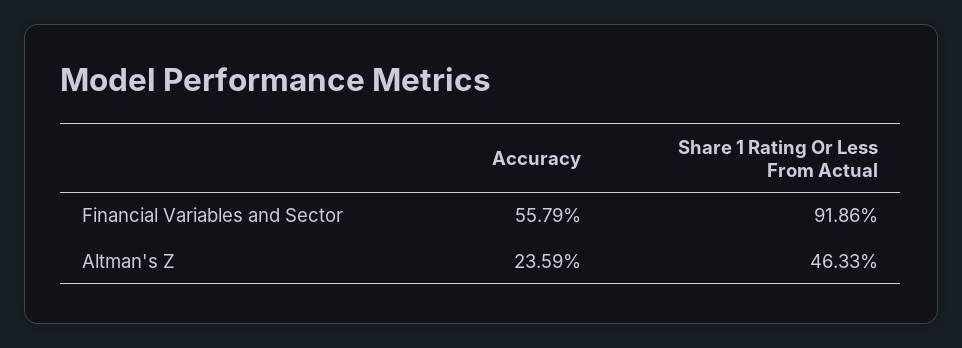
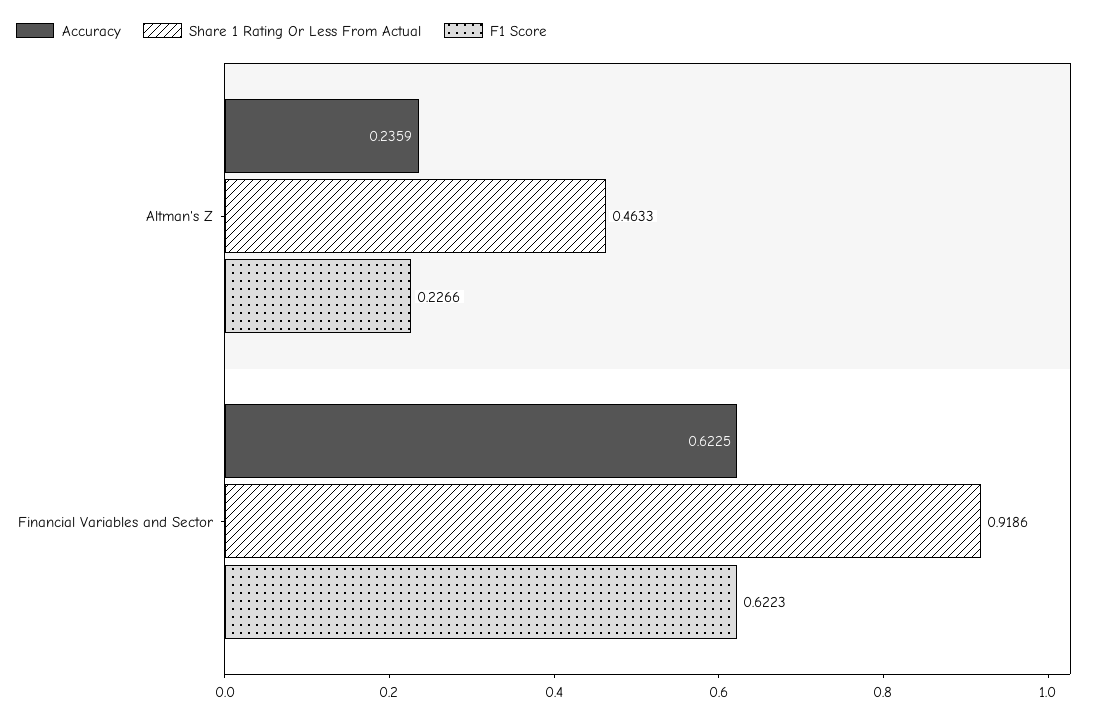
  {
    "Accuracy": {
-     "Financial Variables and Sector": 0.5579,
+     "Financial Variables and Sector": 0.6225,
      "Altman's Z": 0.2359
    },
    "Share 1 Rating Or Less From Actual": {
      "Financial Variables and Sector": 0.9186,
      "Altman's Z": 0.4633
-   }
+   },
+   "F1 Score": {
+     "Altman's Z": 0.2266,
+     "Financial Variables and Sector": 0.6223
+   }
  }

